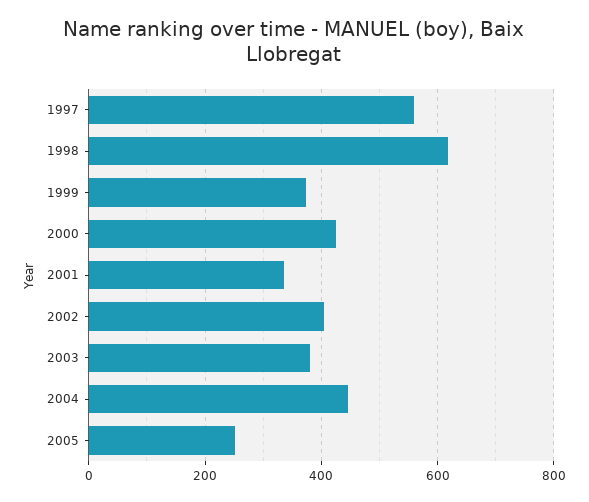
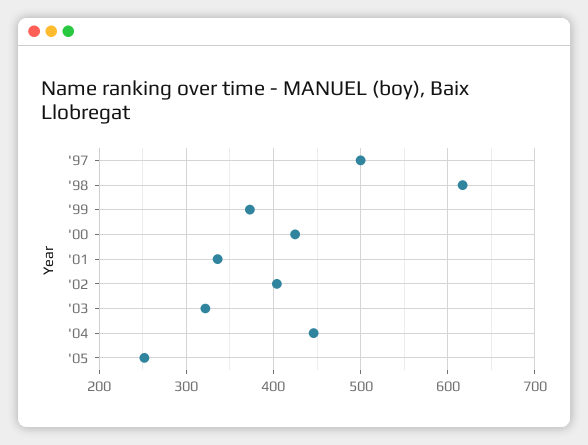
  {
-   "1997": 560,
+   "1997": 500,
    "1998": 620,
    "1999": 370,
    "2000": 430,
    "2001": 340,
    "2002": 400,
-   "2003": 380,
+   "2003": 320,
    "2004": 450,
    "2005": 250
  }

